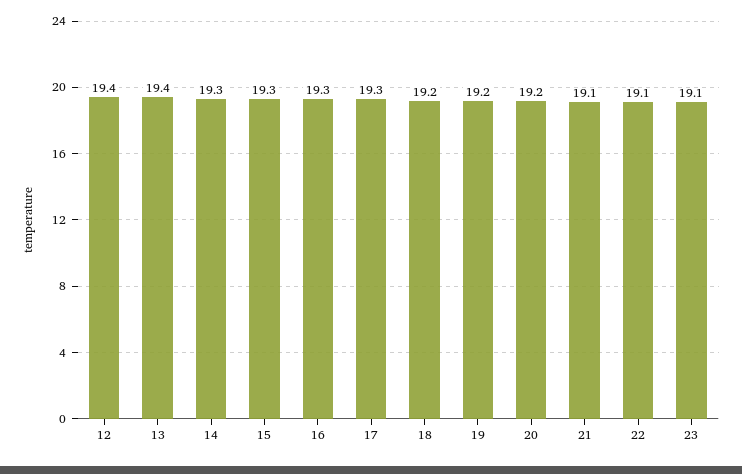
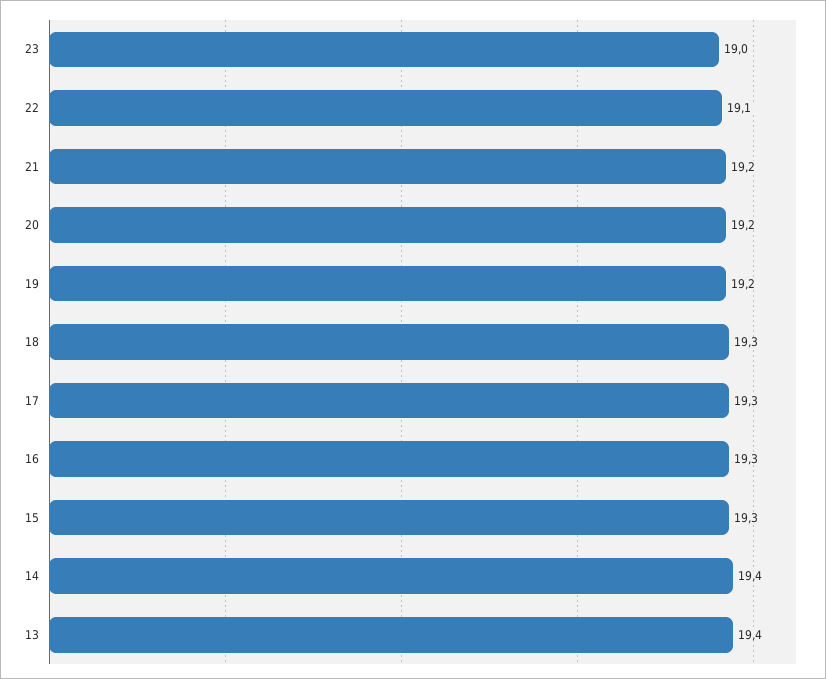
  {
-   "12": 19.4,
    "13": 19.4,
-   "14": 19.3,
+   "14": 19.4,
    "15": 19.3,
    "16": 19.3,
    "17": 19.3,
-   "18": 19.2,
+   "18": 19.3,
    "19": 19.2,
    "20": 19.2,
-   "21": 19.1,
+   "21": 19.2,
    "22": 19.1,
-   "23": 19.1
+   "23": 19
  }

